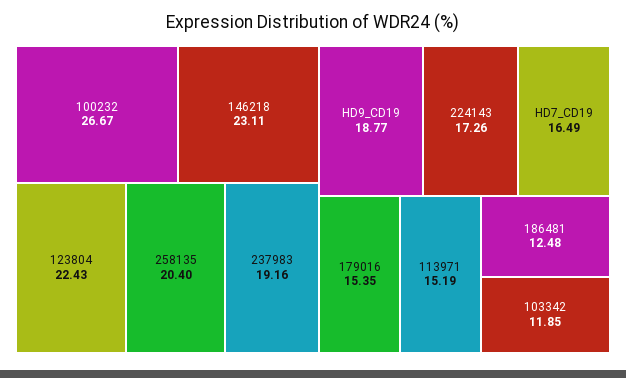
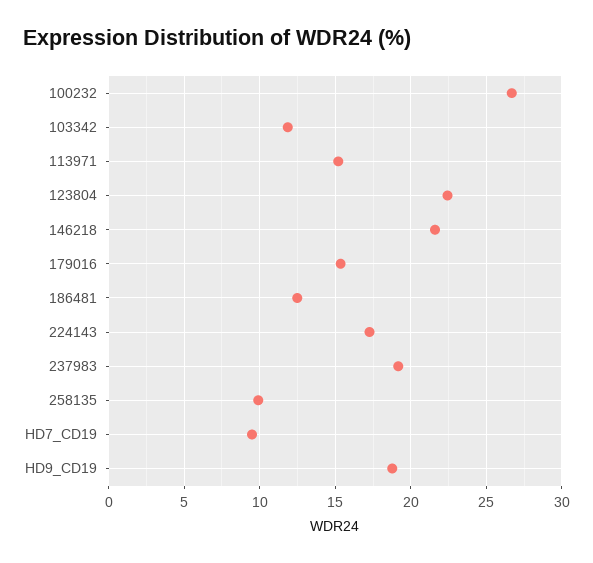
  {
    "100232": 26.67,
-   "146218": 23.11,
+   "146218": 21.5,
    "123804": 22.43,
-   "258135": 20.4,
+   "258135": 10,
    "237983": 19.16,
    "HD9_CD19": 18.77,
    "224143": 17.26,
-   "HD7_CD19": 16.49,
+   "HD7_CD19": 9.5,
    "179016": 15.35,
    "113971": 15.19,
    "186481": 12.48,
    "103342": 11.85
  }

